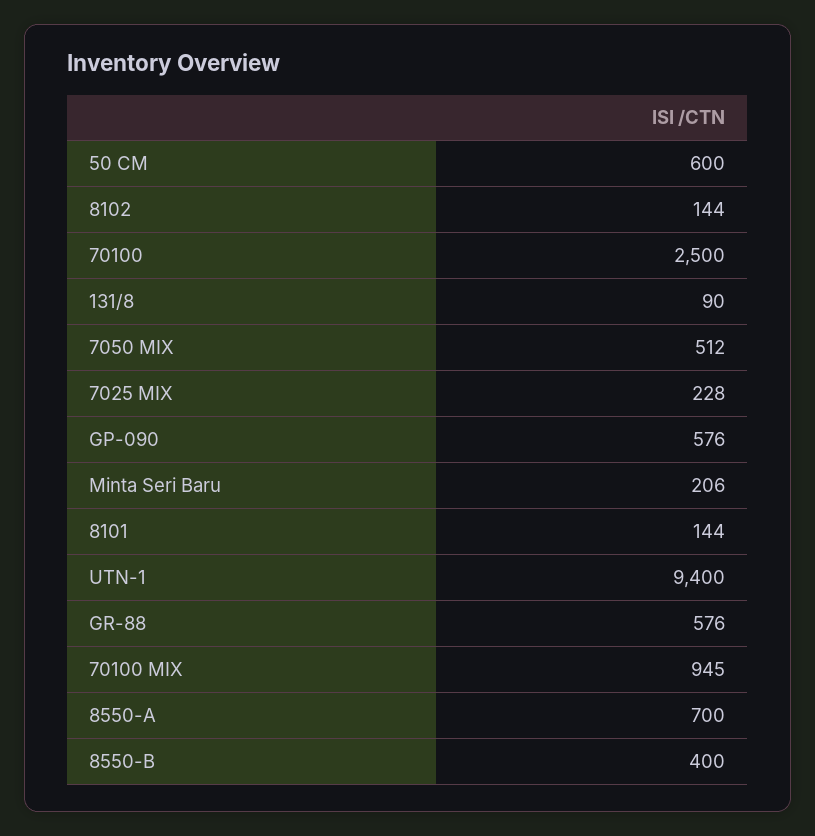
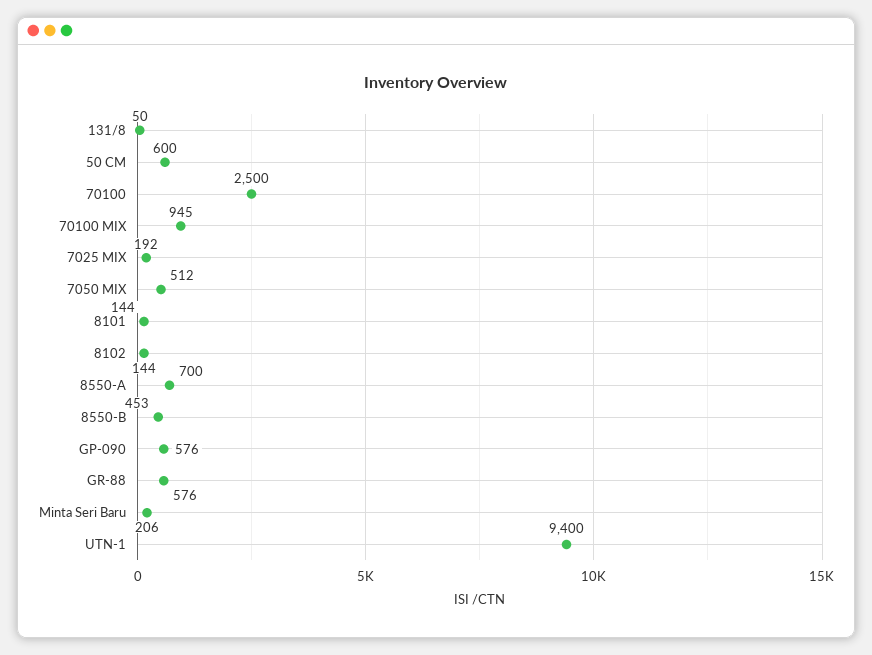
  {
    "50 CM": 600,
    "8102": 144,
    "70100": 2500,
-   "131/8": 90,
+   "131/8": 50,
    "7050 MIX": 512,
-   "7025 MIX": 228,
+   "7025 MIX": 192,
    "GP-090": 576,
    "Minta Seri Baru": 206,
    "8101": 144,
    "UTN-1": 9400,
    "GR-88": 576,
    "70100 MIX": 945,
    "8550-A": 700,
-   "8550-B": 400
+   "8550-B": 453
  }

